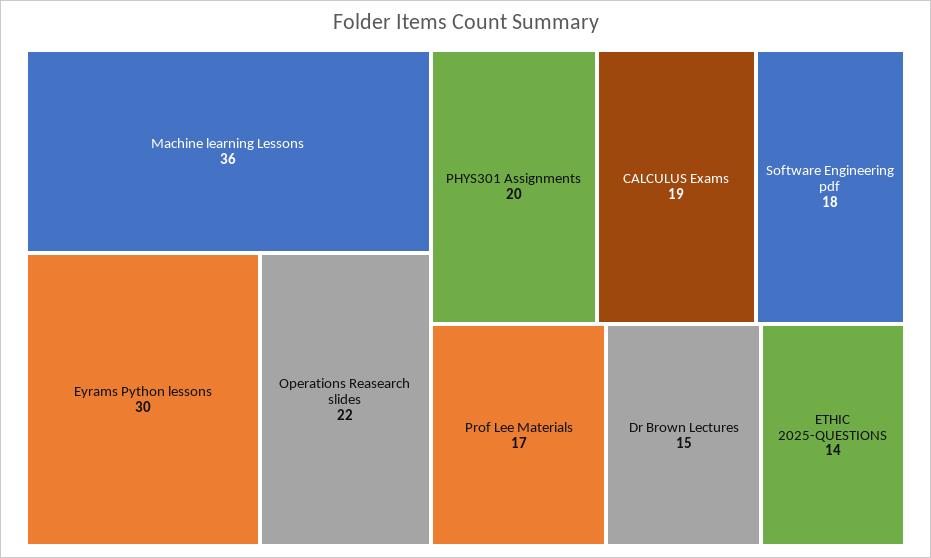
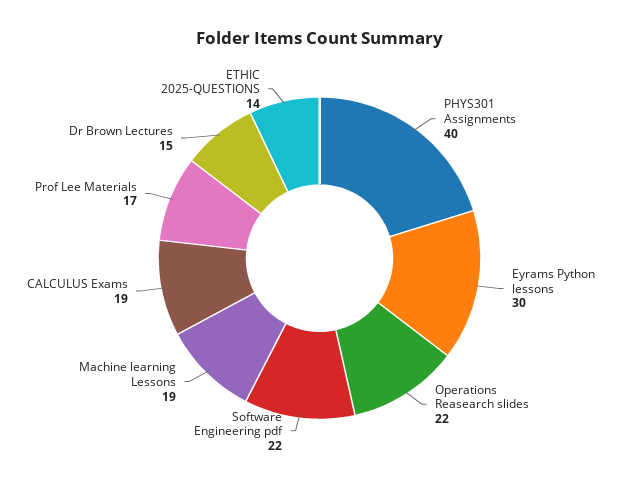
  {
-   "Machine learning Lessons": 36,
+   "Machine learning Lessons": 19,
    "Eyrams Python lessons": 30,
    "Operations Reasearch slides": 22,
-   "PHYS301 Assignments": 20,
+   "PHYS301 Assignments": 40,
    "CALCULUS Exams": 19,
-   "Software Engineering pdf": 18,
+   "Software Engineering pdf": 22,
    "Prof Lee Materials": 17,
    "Dr Brown Lectures": 15,
    "ETHIC 2025-QUESTIONS": 14
  }

